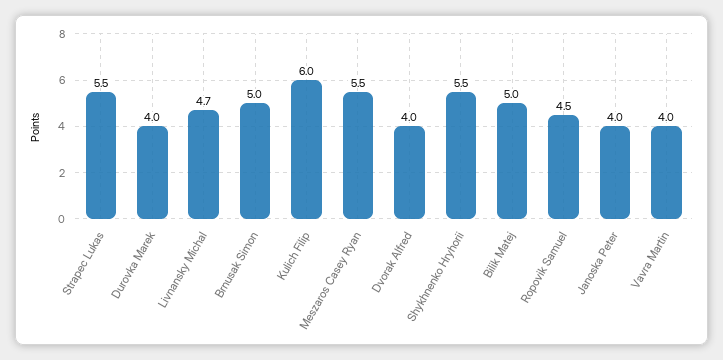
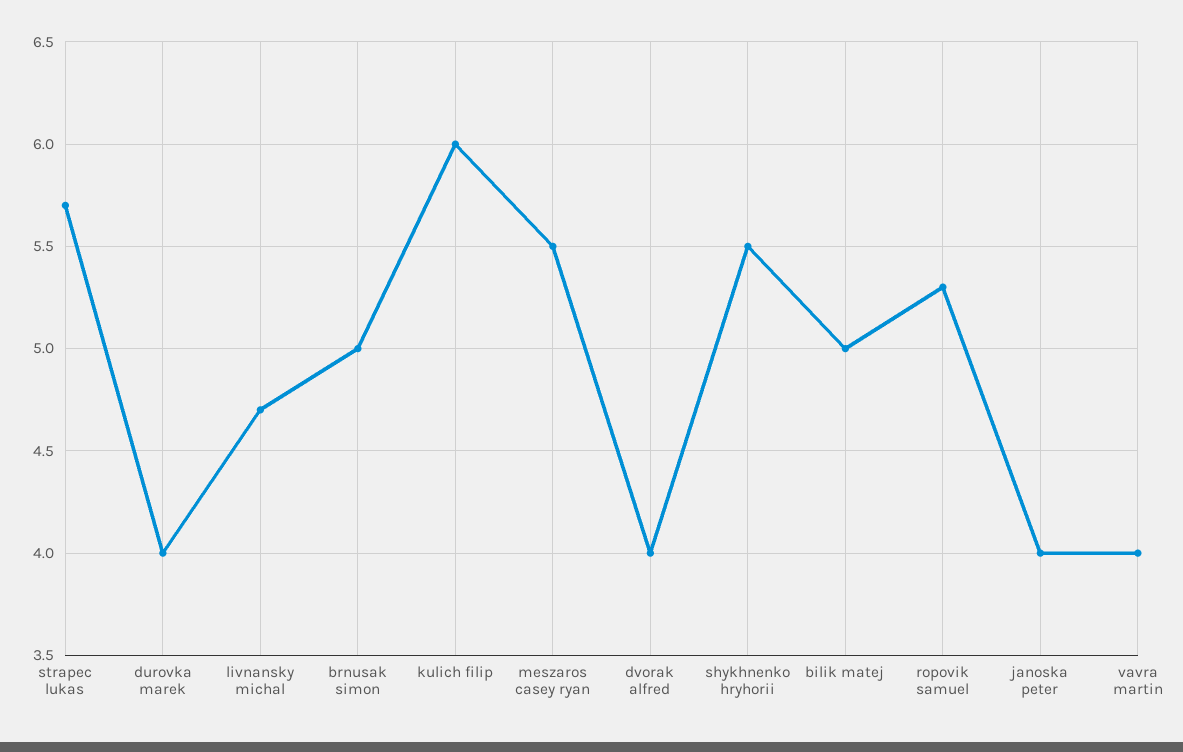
  {
-   "Strapec Lukas": 5.5,
+   "Strapec Lukas": 5.7,
    "Durovka Marek": 4,
    "Livnansky Michal": 4.7,
    "Brnusak Simon": 5,
    "Kulich Filip": 6,
    "Meszaros Casey Ryan": 5.5,
    "Dvorak Alfred": 4,
    "Shykhnenko Hryhorii": 5.5,
    "Bilik Matej": 5,
-   "Ropovik Samuel": 4.5,
+   "Ropovik Samuel": 5.3,
    "Janoska Peter": 4,
    "Vavra Martin": 4
  }

